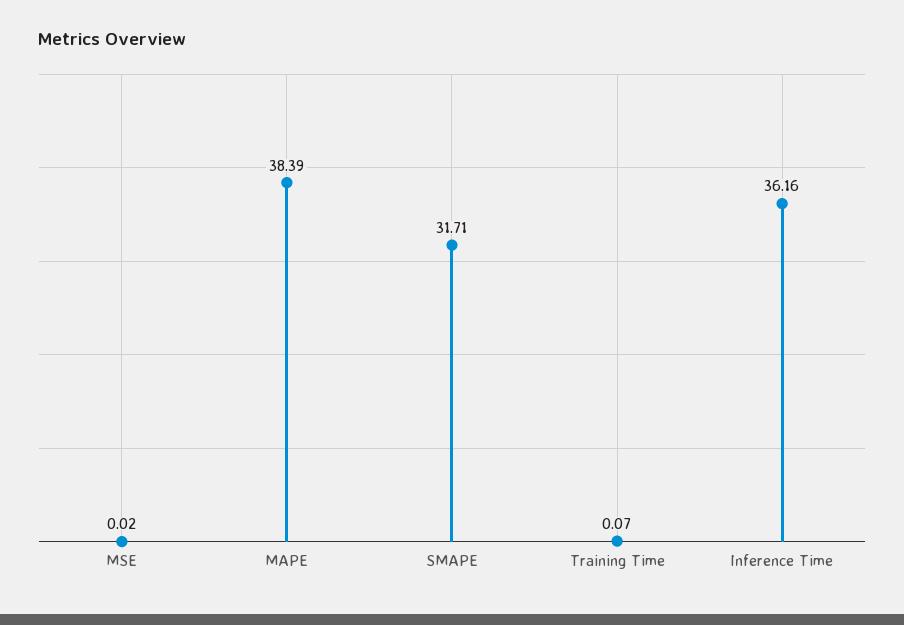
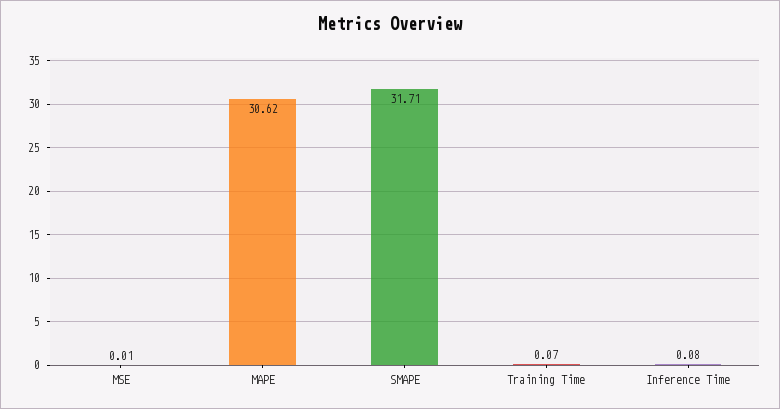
  {
-   "MSE": 0.02,
+   "MSE": 0.01,
-   "MAPE": 38.39,
+   "MAPE": 30.62,
    "SMAPE": 31.71,
    "Training Time": 0.07,
-   "Inference Time": 36.16
+   "Inference Time": 0.08
  }

